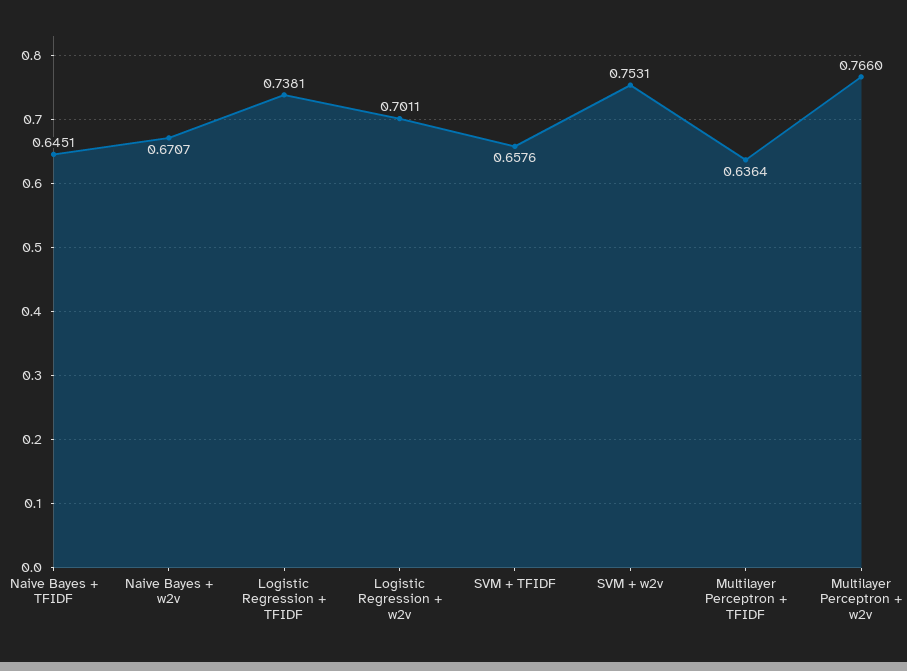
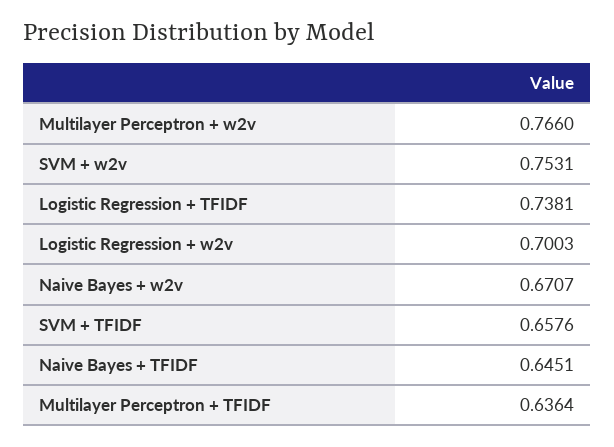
  {
    "Naive Bayes + TFIDF": 0.6451,
    "Naive Bayes + w2v": 0.6707,
    "Logistic Regression + TFIDF": 0.7381,
-   "Logistic Regression + w2v": 0.7011,
+   "Logistic Regression + w2v": 0.7003,
    "SVM + TFIDF": 0.6576,
    "SVM + w2v": 0.7531,
    "Multilayer Perceptron + TFIDF": 0.6364,
    "Multilayer Perceptron + w2v": 0.766
  }

